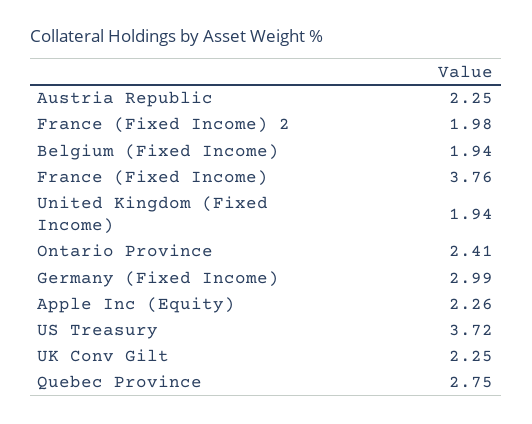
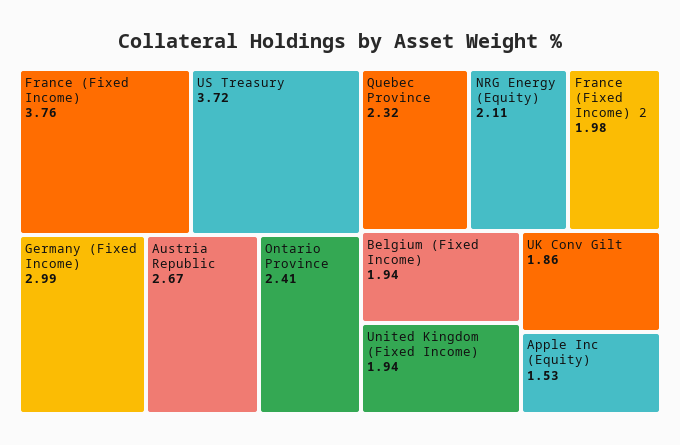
  {
-   "Austria Republic": 2.25,
+   "Austria Republic": 2.67,
    "France (Fixed Income) 2": 1.98,
    "Belgium (Fixed Income)": 1.94,
    "France (Fixed Income)": 3.76,
    "United Kingdom (Fixed Income)": 1.94,
    "Ontario Province": 2.41,
    "Germany (Fixed Income)": 2.99,
-   "Apple Inc (Equity)": 2.26,
+   "Apple Inc (Equity)": 1.53,
    "US Treasury": 3.72,
-   "UK Conv Gilt": 2.25,
+   "UK Conv Gilt": 1.86,
-   "Quebec Province": 2.75
+   "Quebec Province": 2.32,
+   "NRG Energy (Equity)": 2.11
  }

